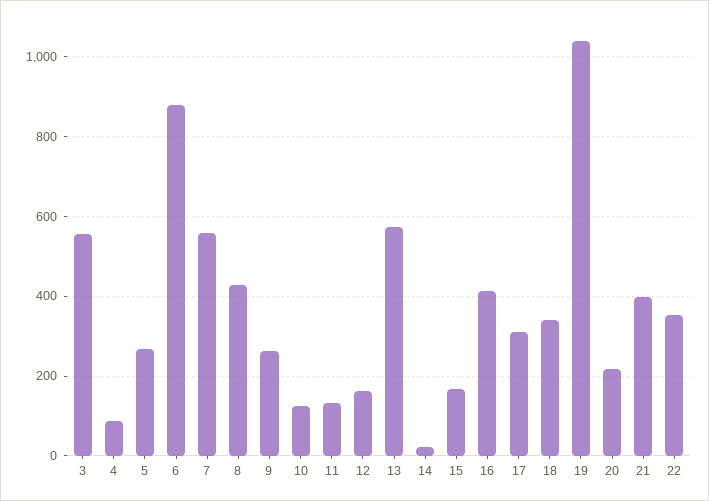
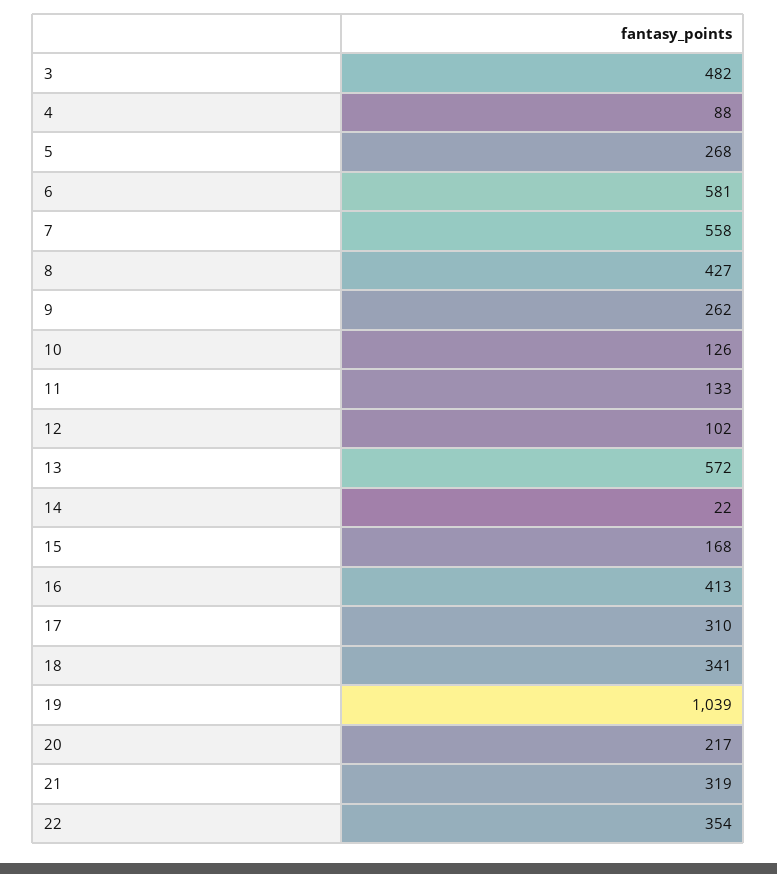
  {
-   "3": 560,
+   "3": 482,
    "4": 88,
    "5": 268,
-   "6": 880,
+   "6": 581,
    "7": 558,
    "8": 427,
    "9": 262,
    "10": 126,
    "11": 133,
-   "12": 160,
+   "12": 102,
    "13": 572,
    "14": 22,
    "15": 168,
    "16": 413,
    "17": 310,
    "18": 341,
    "19": 1039,
    "20": 217,
-   "21": 400,
+   "21": 319,
    "22": 354
  }

